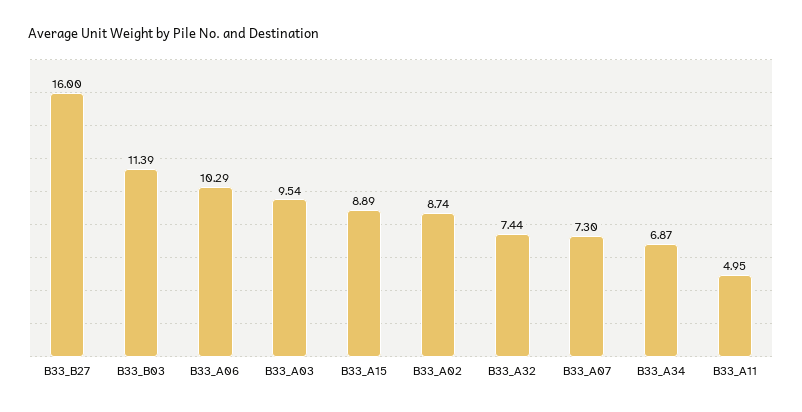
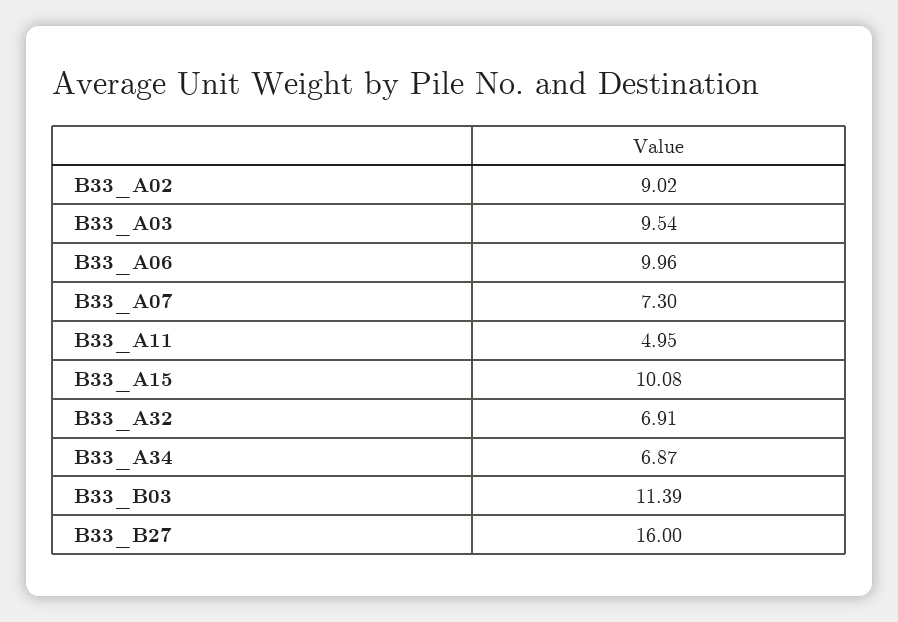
  {
    "B33_B27": 16,
    "B33_B03": 11.39,
-   "B33_A06": 10.29,
+   "B33_A06": 9.96,
    "B33_A03": 9.54,
-   "B33_A15": 8.89,
+   "B33_A15": 10.08,
-   "B33_A02": 8.74,
+   "B33_A02": 9.02,
-   "B33_A32": 7.44,
+   "B33_A32": 6.91,
    "B33_A07": 7.3,
    "B33_A34": 6.87,
    "B33_A11": 4.95
  }

